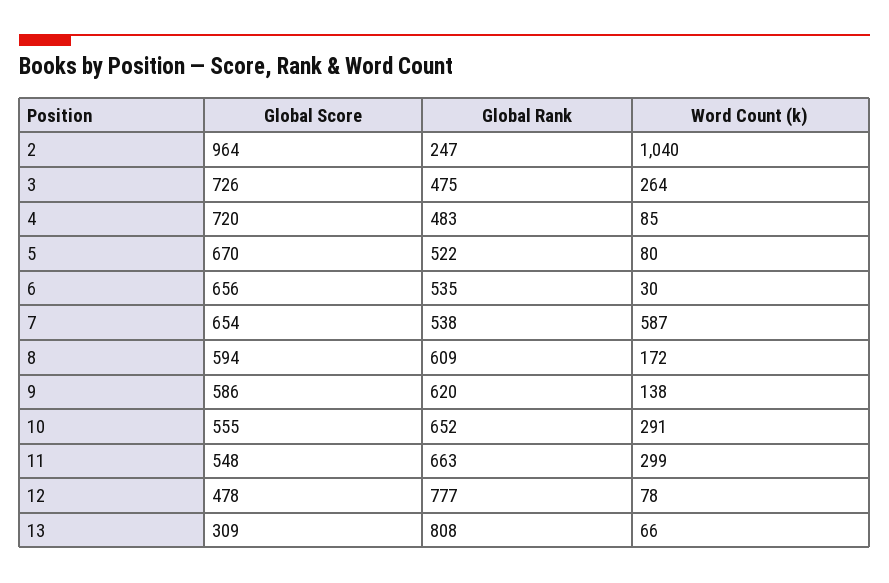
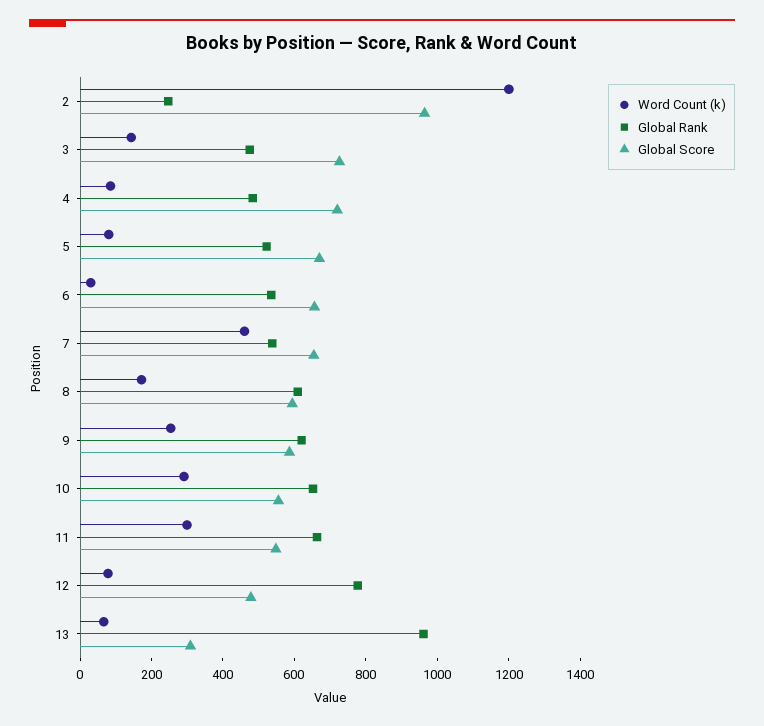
  {
    "Global Score": {
      "2": 964,
      "3": 726,
      "4": 720,
      "5": 670,
      "6": 656,
      "7": 654,
      "8": 594,
      "9": 586,
      "10": 555,
      "11": 548,
      "12": 478,
      "13": 309
    },
    "Global Rank": {
      "2": 247,
      "3": 475,
      "4": 483,
      "5": 522,
      "6": 535,
      "7": 538,
      "8": 609,
      "9": 620,
      "10": 652,
      "11": 663,
      "12": 777,
-     "13": 808
+     "13": 950
    },
    "Word Count (k)": {
-     "2": 1040,
+     "2": 1200,
-     "3": 264,
+     "3": 150,
      "4": 85,
      "5": 80,
      "6": 30,
-     "7": 587,
+     "7": 450,
      "8": 172,
-     "9": 138,
+     "9": 250,
      "10": 291,
      "11": 299,
      "12": 78,
      "13": 66
    }
  }

